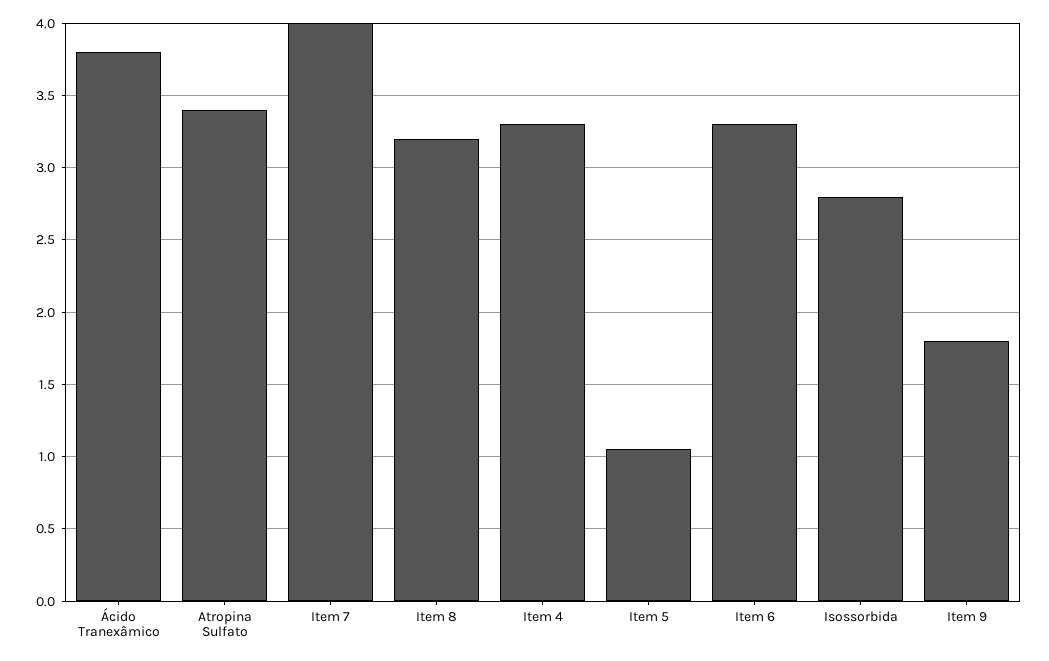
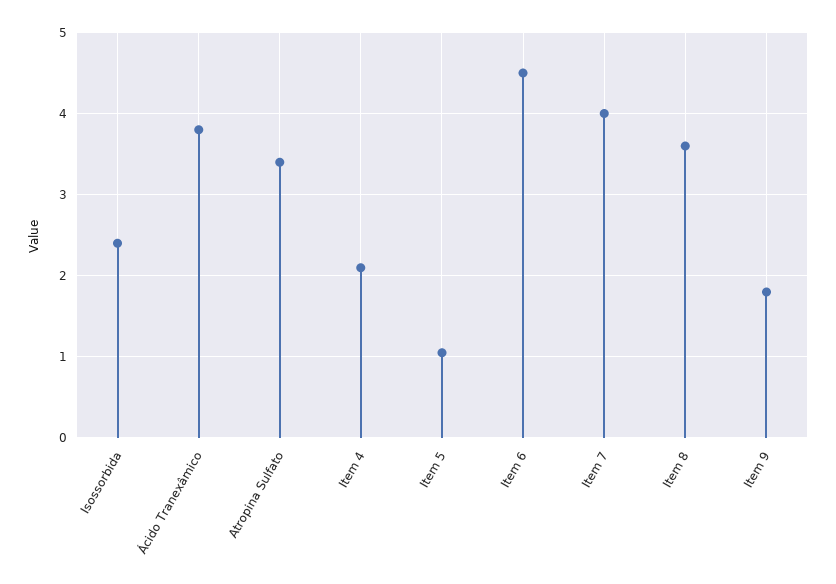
  {
    "Ácido Tranexâmico": 3.8,
    "Atropina Sulfato": 3.4,
    "Item 7": 4,
-   "Item 8": 3.2,
+   "Item 8": 3.6,
-   "Item 4": 3.3,
+   "Item 4": 2.1,
    "Item 5": 1.05,
-   "Item 6": 3.3,
+   "Item 6": 4.5,
-   "Isossorbida": 2.8,
+   "Isossorbida": 2.4,
    "Item 9": 1.8
  }

